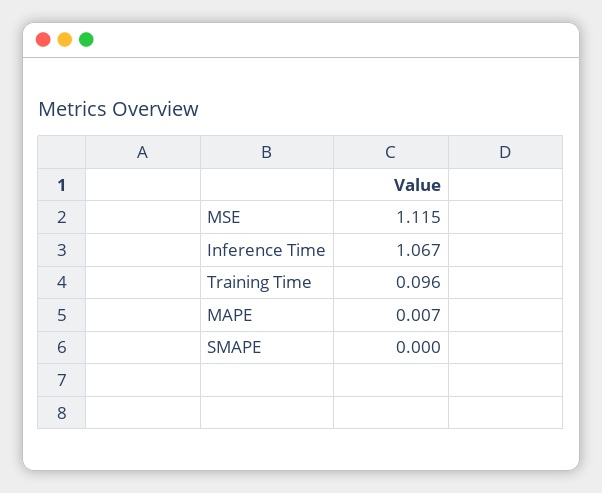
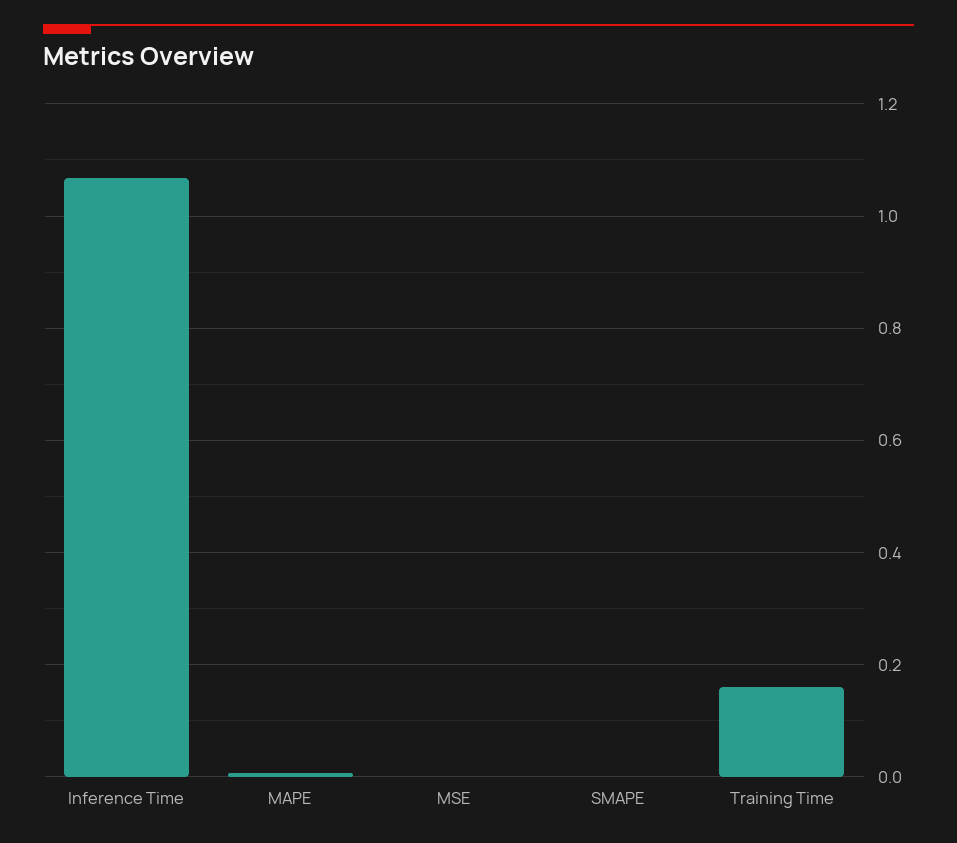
  {
-   "MSE": 1.115,
+   "MSE": 0,
    "Inference Time": 1.067,
-   "Training Time": 0.096,
+   "Training Time": 0.16,
    "MAPE": 0.007,
    "SMAPE": 0
  }

